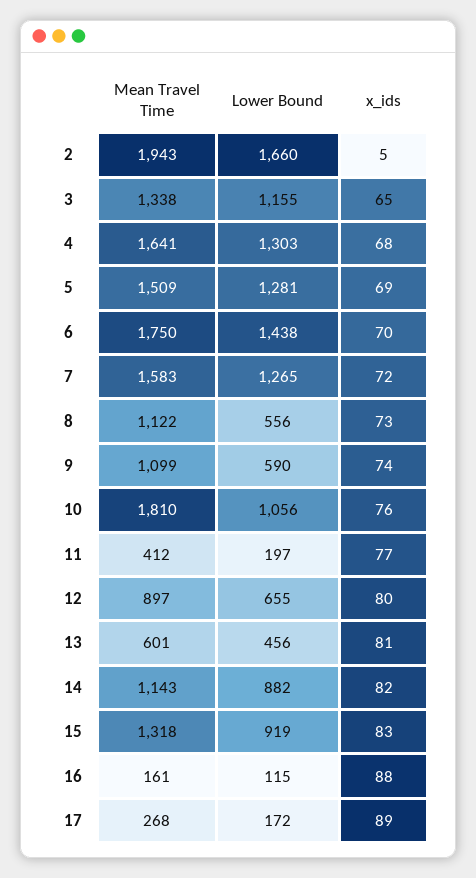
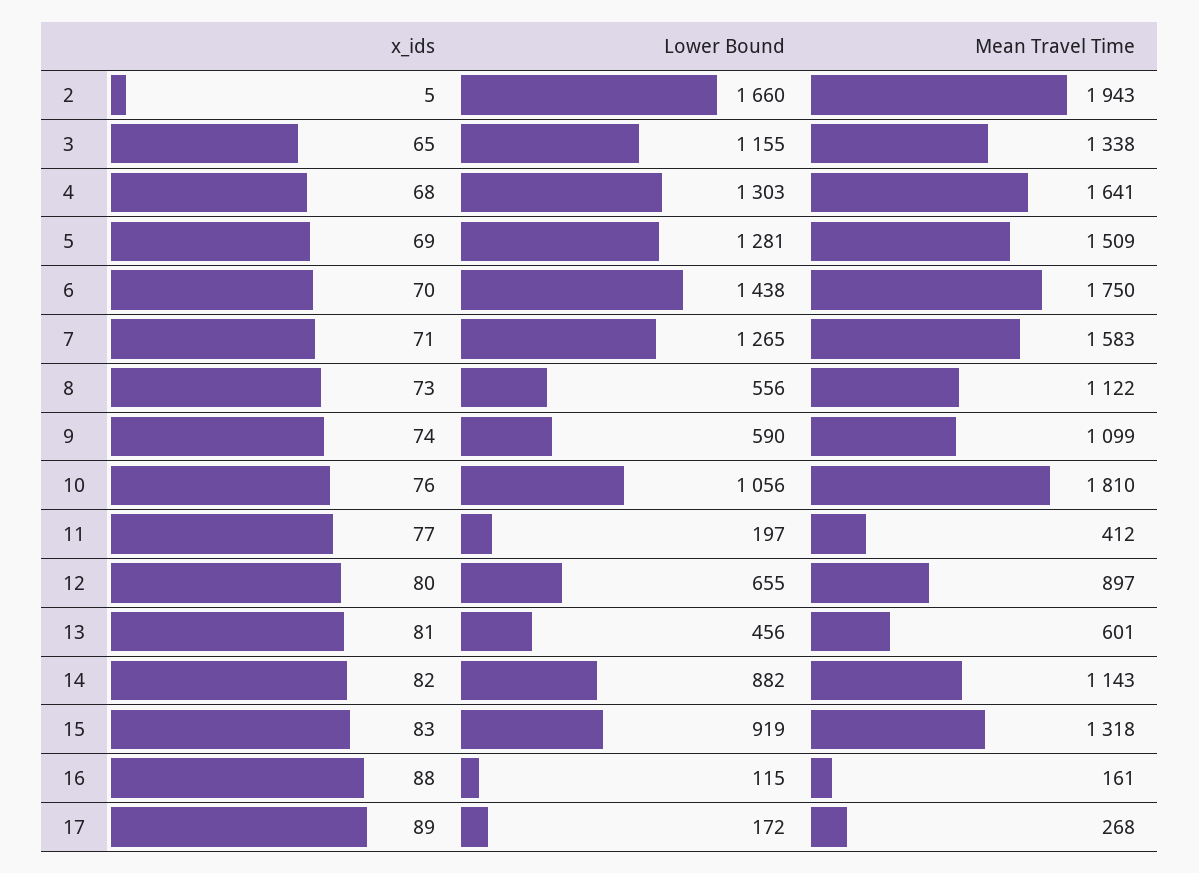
  {
    "Mean Travel Time": {
      "2": 1943,
      "3": 1338,
      "4": 1641,
      "5": 1509,
      "6": 1750,
      "7": 1583,
      "8": 1122,
      "9": 1099,
      "10": 1810,
      "11": 412,
      "12": 897,
      "13": 601,
      "14": 1143,
      "15": 1318,
      "16": 161,
      "17": 268
    },
    "Lower Bound": {
      "2": 1660,
      "3": 1155,
      "4": 1303,
      "5": 1281,
      "6": 1438,
      "7": 1265,
      "8": 556,
      "9": 590,
      "10": 1056,
      "11": 197,
      "12": 655,
      "13": 456,
      "14": 882,
      "15": 919,
      "16": 115,
      "17": 172
    },
    "x_ids": {
      "2": 5,
      "3": 65,
      "4": 68,
      "5": 69,
      "6": 70,
-     "7": 72,
+     "7": 71,
      "8": 73,
      "9": 74,
      "10": 76,
      "11": 77,
      "12": 80,
      "13": 81,
      "14": 82,
      "15": 83,
      "16": 88,
      "17": 89
    }
  }

